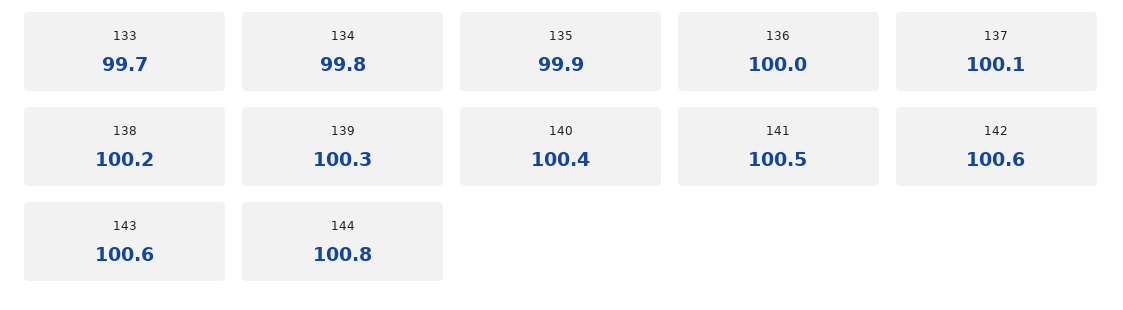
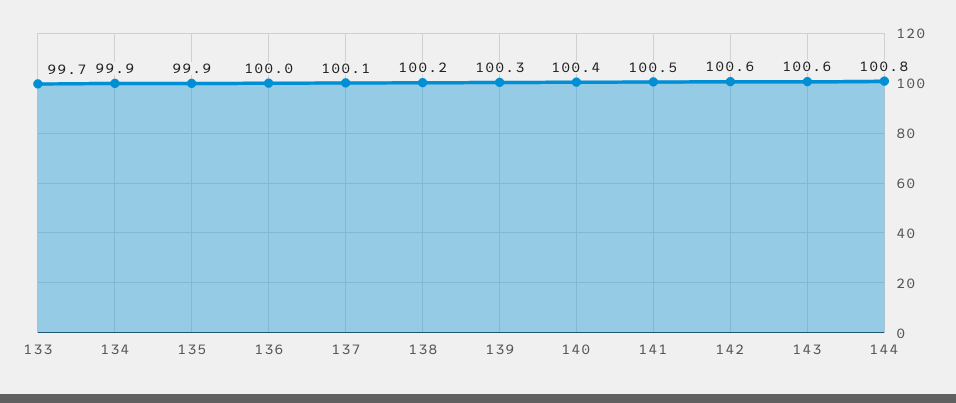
  {
    "133": 99.7,
-   "134": 99.8,
+   "134": 99.9,
    "135": 99.9,
    "136": 100,
    "137": 100.1,
    "138": 100.2,
    "139": 100.3,
    "140": 100.4,
    "141": 100.5,
    "142": 100.6,
    "143": 100.6,
    "144": 100.8
  }

